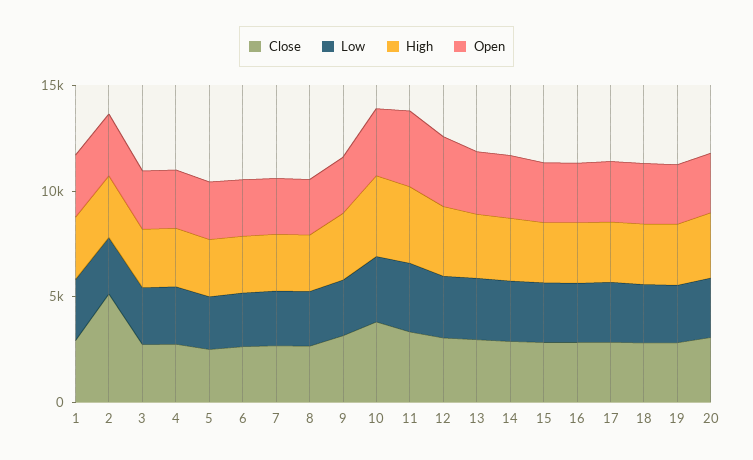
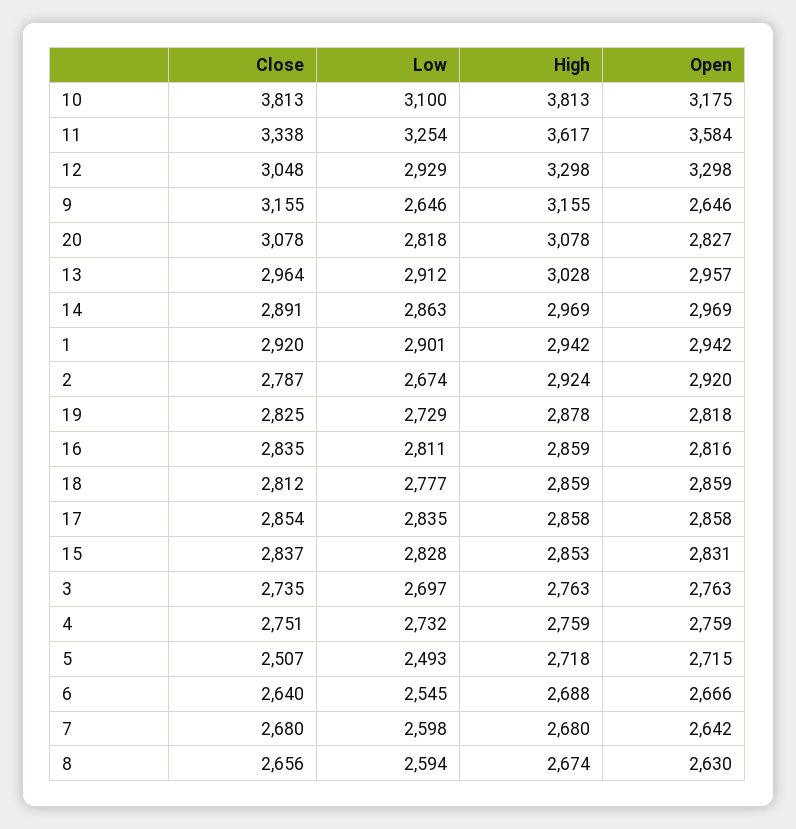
  {
    "Close": {
      "1": 2920,
-     "2": 5000,
+     "2": 2787,
      "3": 2735,
      "4": 2751,
      "5": 2507,
      "6": 2640,
      "7": 2680,
      "8": 2656,
      "9": 3155,
      "10": 3813,
      "11": 3338,
      "12": 3048,
      "13": 2964,
      "14": 2891,
      "15": 2837,
      "16": 2835,
      "17": 2854,
      "18": 2812,
      "19": 2825,
      "20": 3078
    },
    "Low": {
      "1": 2901,
      "2": 2674,
      "3": 2697,
      "4": 2732,
      "5": 2493,
      "6": 2545,
      "7": 2598,
      "8": 2594,
      "9": 2646,
      "10": 3100,
      "11": 3254,
      "12": 2929,
      "13": 2912,
      "14": 2863,
      "15": 2828,
      "16": 2811,
      "17": 2835,
      "18": 2777,
      "19": 2729,
      "20": 2818
    },
    "High": {
      "1": 2942,
      "2": 2924,
      "3": 2763,
      "4": 2759,
      "5": 2718,
      "6": 2688,
      "7": 2680,
      "8": 2674,
      "9": 3155,
      "10": 3813,
      "11": 3617,
      "12": 3298,
      "13": 3028,
      "14": 2969,
      "15": 2853,
      "16": 2859,
      "17": 2858,
      "18": 2859,
      "19": 2878,
      "20": 3078
    },
    "Open": {
      "1": 2942,
      "2": 2920,
      "3": 2763,
      "4": 2759,
      "5": 2715,
      "6": 2666,
      "7": 2642,
      "8": 2630,
      "9": 2646,
      "10": 3175,
      "11": 3584,
      "12": 3298,
      "13": 2957,
      "14": 2969,
      "15": 2831,
      "16": 2816,
      "17": 2858,
      "18": 2859,
      "19": 2818,
      "20": 2827
    }
  }

